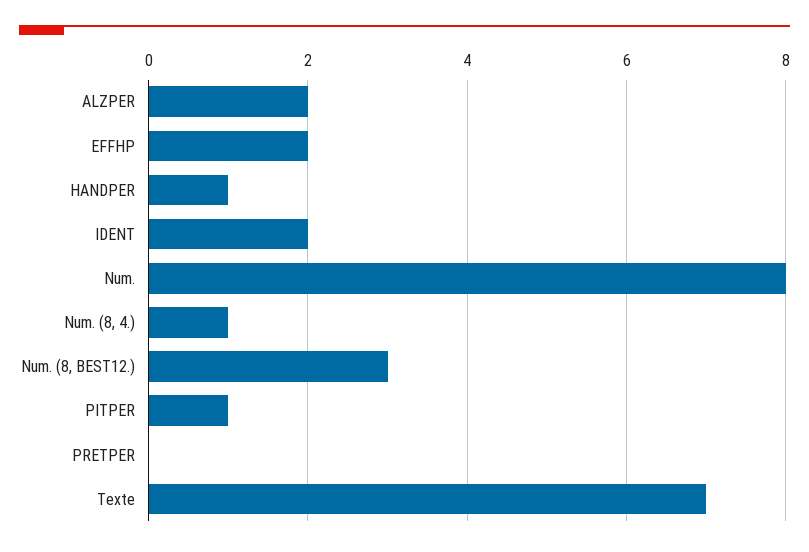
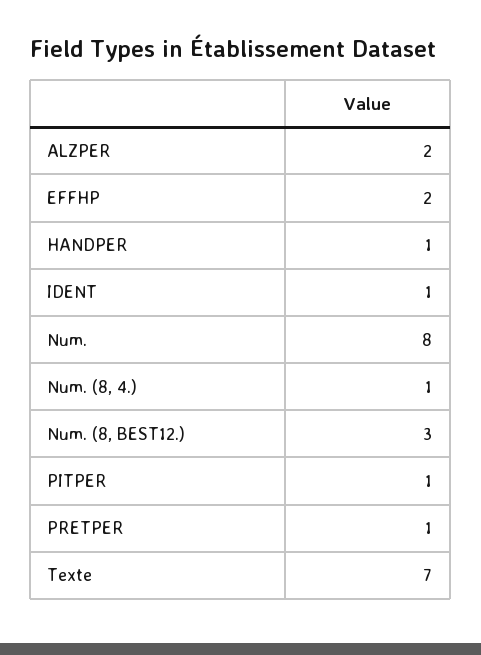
  {
    "ALZPER": 2,
    "EFFHP": 2,
    "HANDPER": 1,
-   "IDENT": 2,
+   "IDENT": 1,
    "Num.": 8,
    "Num. (8, 4.)": 1,
    "Num. (8, BEST12.)": 3,
    "PITPER": 1,
-   "PRETPER": 0,
+   "PRETPER": 1,
    "Texte": 7
  }

